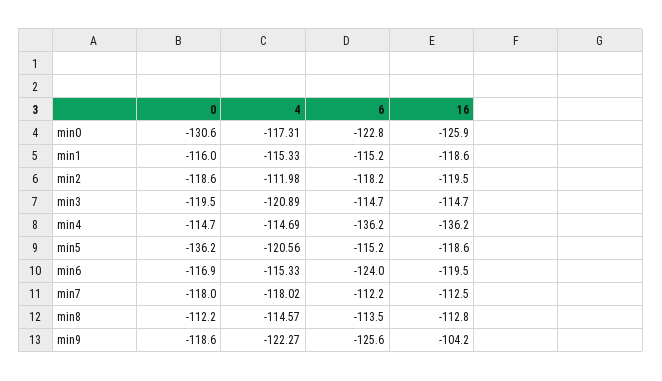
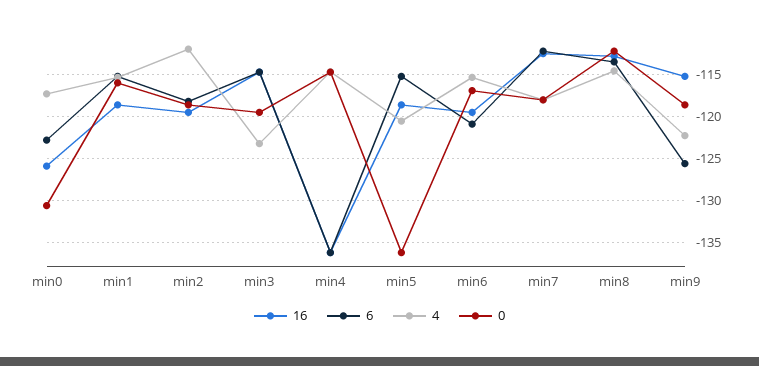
  {
    "0": {
      "min0": -130.6,
      "min1": -116,
      "min2": -118.6,
      "min3": -119.5,
      "min4": -114.7,
      "min5": -136.2,
      "min6": -116.9,
      "min7": -118,
      "min8": -112.2,
      "min9": -118.6
    },
    "4": {
      "min0": -117.31,
      "min1": -115.33,
      "min2": -111.98,
-     "min3": -120.89,
+     "min3": -123,
      "min4": -114.69,
      "min5": -120.56,
      "min6": -115.33,
      "min7": -118.02,
      "min8": -114.57,
      "min9": -122.27
    },
    "6": {
      "min0": -122.8,
      "min1": -115.2,
      "min2": -118.2,
      "min3": -114.7,
      "min4": -136.2,
      "min5": -115.2,
-     "min6": -124,
+     "min6": -121,
      "min7": -112.2,
      "min8": -113.5,
      "min9": -125.6
    },
    "16": {
      "min0": -125.9,
      "min1": -118.6,
      "min2": -119.5,
      "min3": -114.7,
      "min4": -136.2,
      "min5": -118.6,
      "min6": -119.5,
      "min7": -112.5,
      "min8": -112.8,
-     "min9": -104.2
+     "min9": -115
    }
  }

